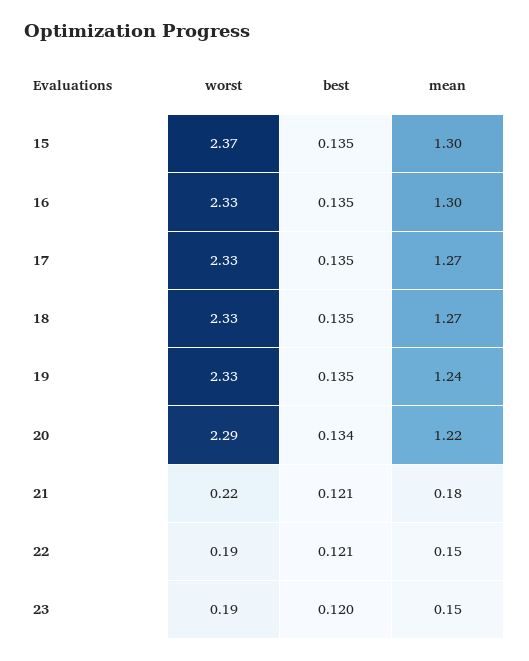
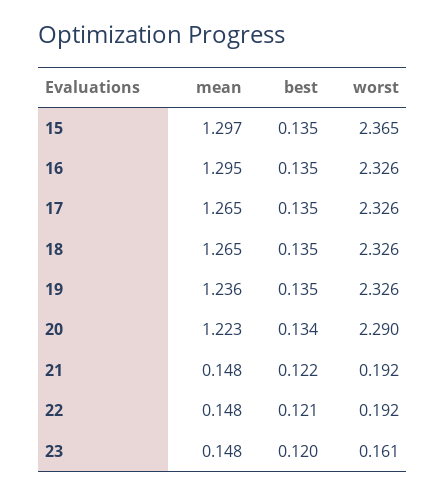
  {
    "worst": {
      "15": 2.365,
      "16": 2.326,
      "17": 2.326,
      "18": 2.326,
      "19": 2.326,
      "20": 2.29,
-     "21": 0.22,
+     "21": 0.192,
      "22": 0.192,
-     "23": 0.19
+     "23": 0.161
    },
    "best": {
      "15": 0.135,
      "16": 0.135,
      "17": 0.135,
      "18": 0.135,
      "19": 0.135,
      "20": 0.134,
-     "21": 0.121,
+     "21": 0.122,
      "22": 0.121,
      "23": 0.12
    },
    "mean": {
      "15": 1.297,
      "16": 1.295,
      "17": 1.265,
      "18": 1.265,
      "19": 1.236,
      "20": 1.223,
-     "21": 0.18,
+     "21": 0.148,
      "22": 0.148,
      "23": 0.148
    }
  }

